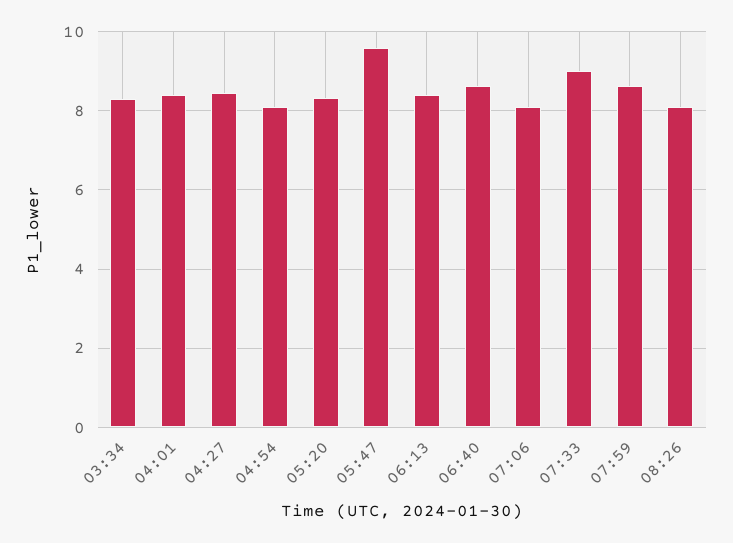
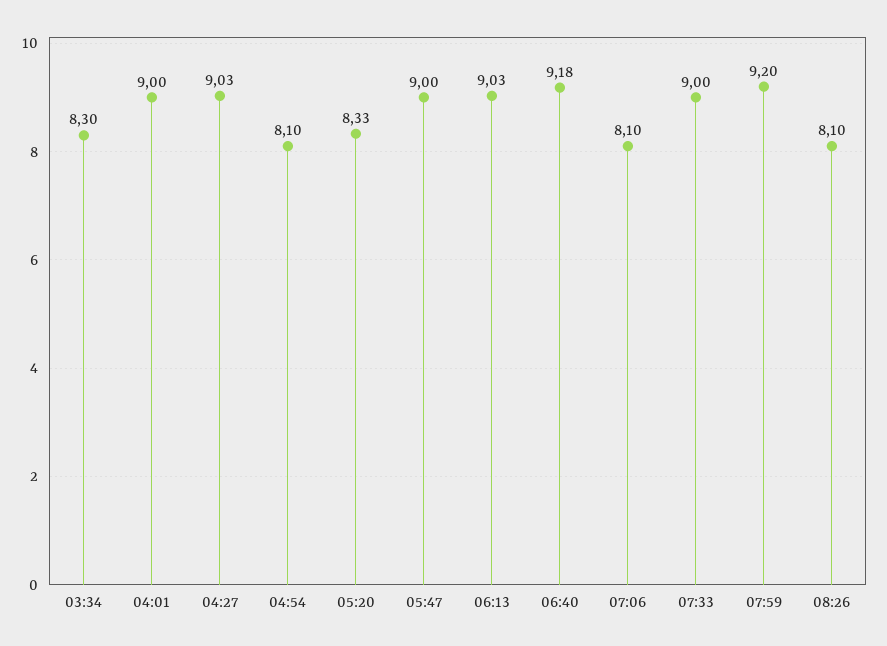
  {
    "03:34": 8.3,
-   "04:01": 8.4,
+   "04:01": 9,
-   "04:27": 8.4,
+   "04:27": 9.03,
    "04:54": 8.1,
    "05:20": 8.33,
-   "05:47": 9.6,
+   "05:47": 9,
-   "06:13": 8.4,
+   "06:13": 9.03,
-   "06:40": 8.6,
+   "06:40": 9.18,
    "07:06": 8.1,
    "07:33": 9,
-   "07:59": 8.6,
+   "07:59": 9.2,
    "08:26": 8.1
  }

